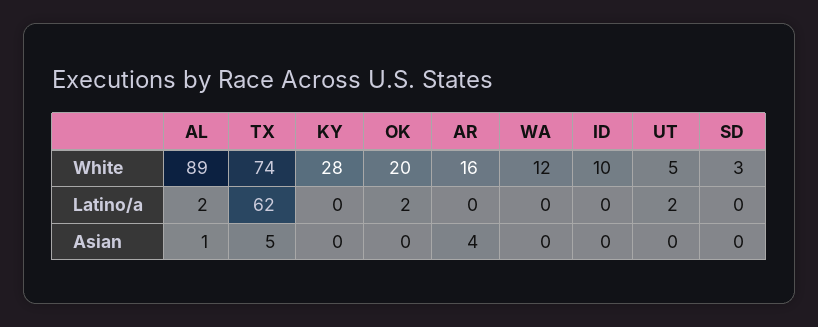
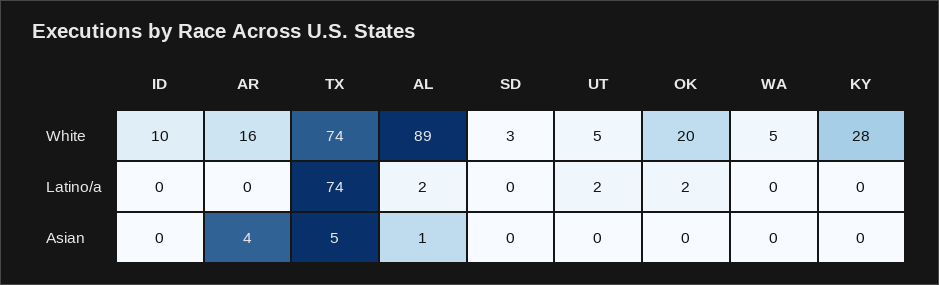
  {
    "AL": {
      "White": 89,
      "Latino/a": 2,
      "Asian": 1
    },
    "TX": {
      "White": 74,
-     "Latino/a": 62,
+     "Latino/a": 74,
      "Asian": 5
    },
    "KY": {
      "White": 28,
      "Latino/a": 0,
      "Asian": 0
    },
    "OK": {
      "White": 20,
      "Latino/a": 2,
      "Asian": 0
    },
    "AR": {
      "White": 16,
      "Latino/a": 0,
      "Asian": 4
    },
    "WA": {
-     "White": 12,
+     "White": 5,
      "Latino/a": 0,
      "Asian": 0
    },
    "ID": {
      "White": 10,
      "Latino/a": 0,
      "Asian": 0
    },
    "UT": {
      "White": 5,
      "Latino/a": 2,
      "Asian": 0
    },
    "SD": {
      "White": 3,
      "Latino/a": 0,
      "Asian": 0
    }
  }

